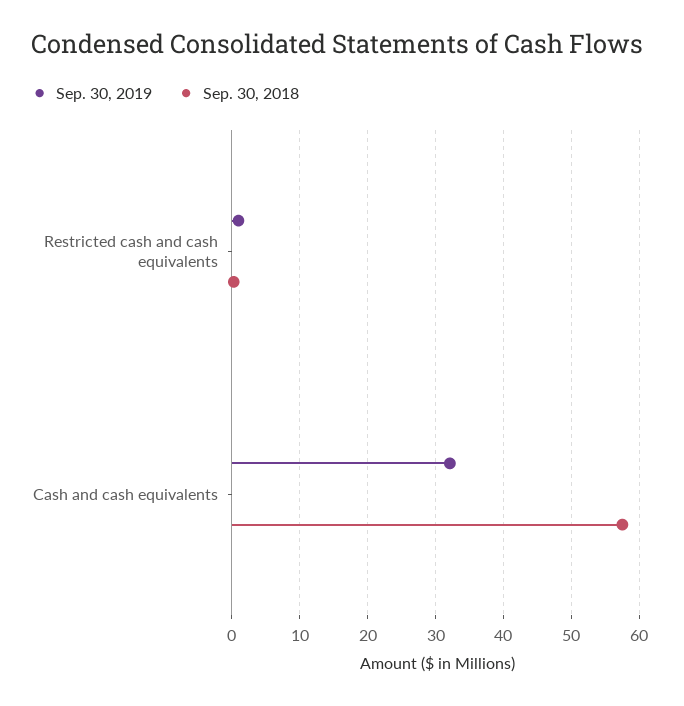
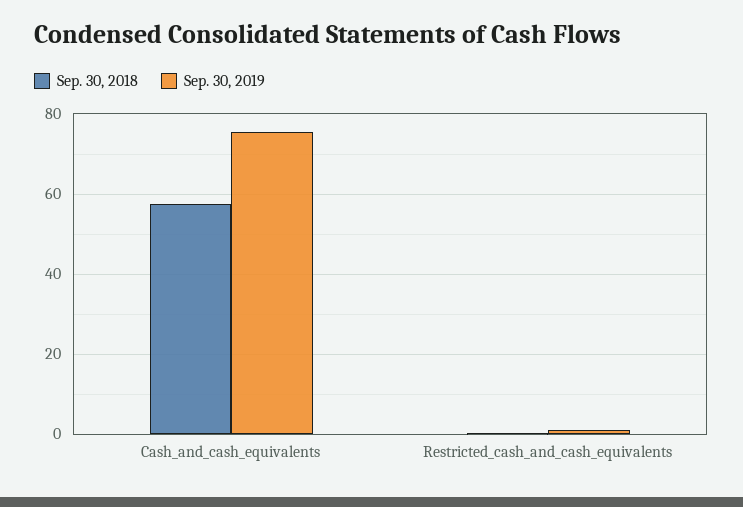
  {
    "Sep. 30, 2019": {
      "Restricted cash and cash equivalents": 1,
-     "Cash and cash equivalents": 32
+     "Cash and cash equivalents": 76
    },
    "Sep. 30, 2018": {
      "Restricted cash and cash equivalents": 0,
      "Cash and cash equivalents": 58
    }
  }

